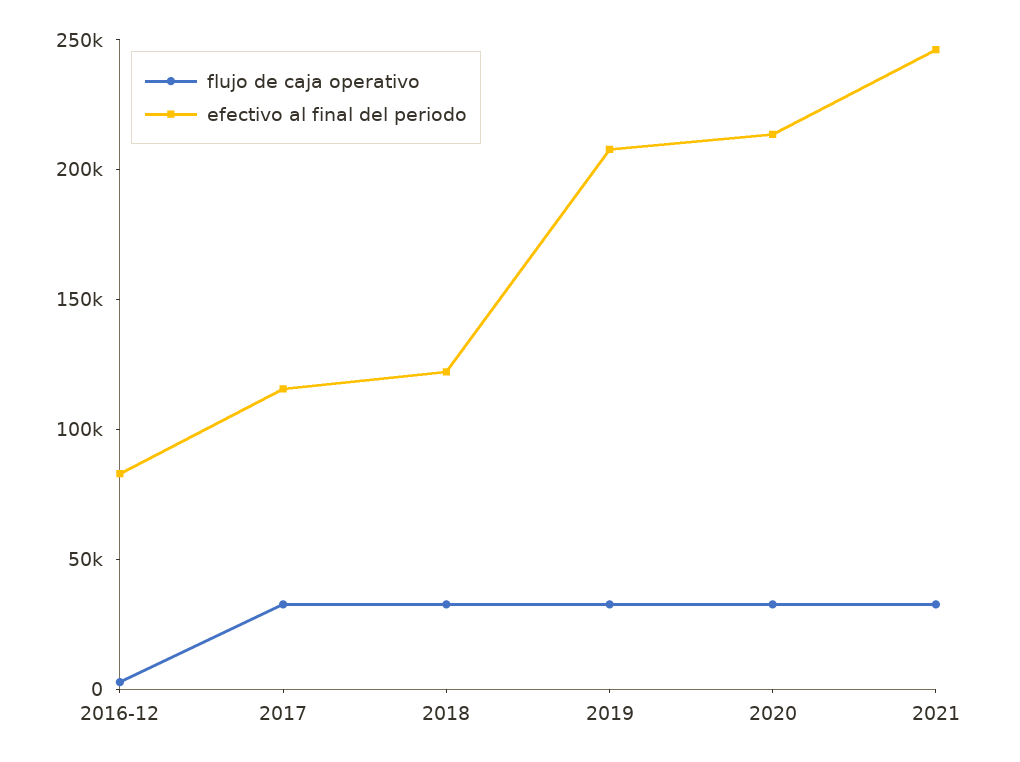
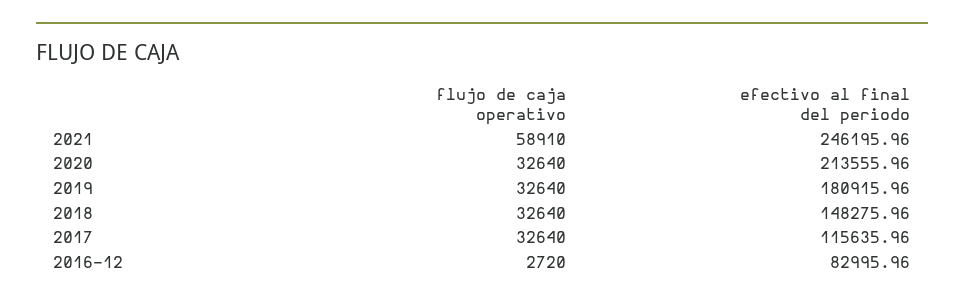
  {
    "flujo de caja operativo": {
      "2016-12": 2720,
      "2017": 32640,
      "2018": 32640,
      "2019": 32640,
      "2020": 32640,
-     "2021": 30000
+     "2021": 58910
    },
    "efectivo al final del periodo": {
      "2016-12": 82995.96,
      "2017": 115635.96,
-     "2018": 120000,
+     "2018": 148275.96,
-     "2019": 210000,
+     "2019": 180915.96,
      "2020": 213555.96,
      "2021": 246195.96
    }
  }

